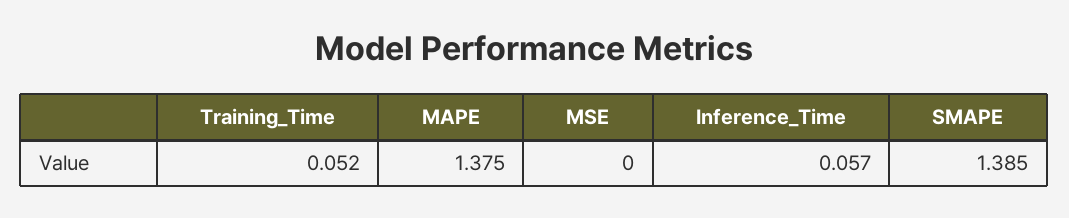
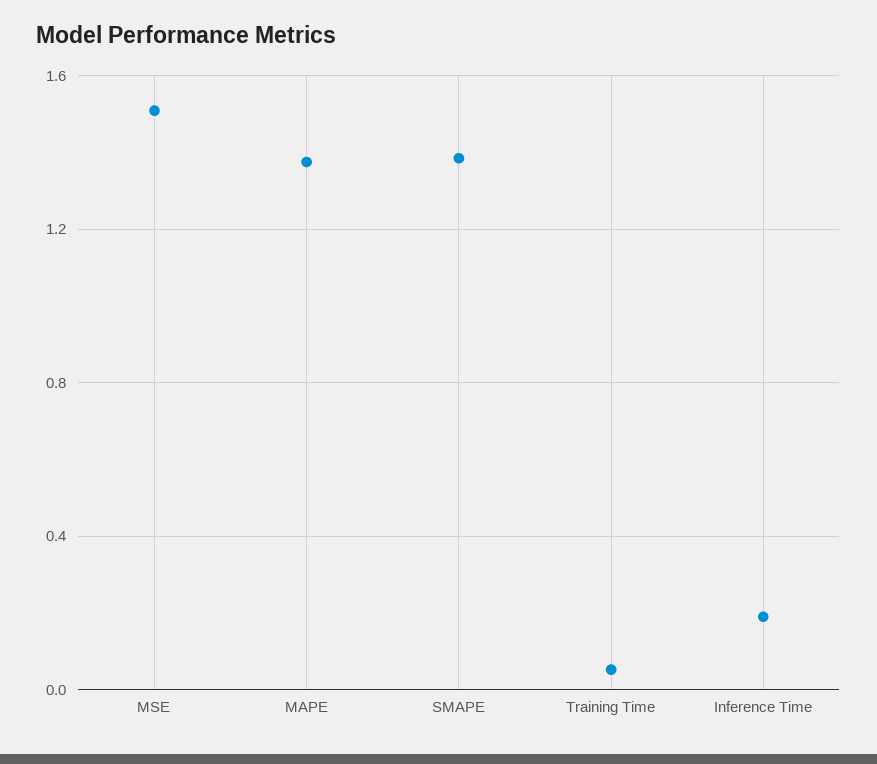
  {
    "Training_Time": 0.052,
    "MAPE": 1.375,
-   "MSE": 0,
+   "MSE": 1.5,
-   "Inference_Time": 0.057,
+   "Inference_Time": 0.2,
    "SMAPE": 1.385
  }

